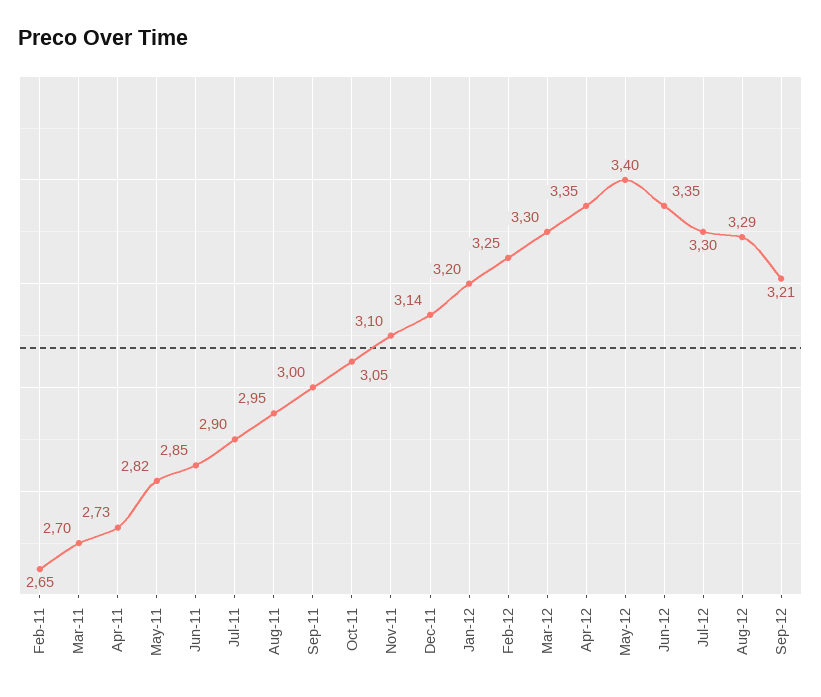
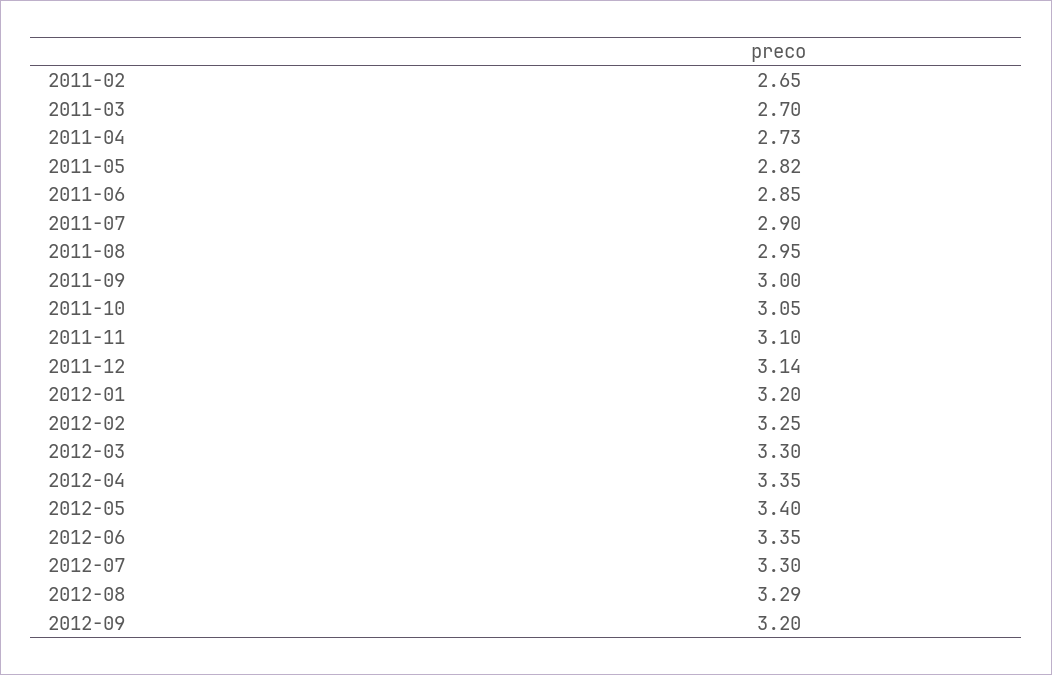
  {
    "Feb-11": 2.65,
    "Mar-11": 2.7,
    "Apr-11": 2.73,
    "May-11": 2.82,
    "Jun-11": 2.85,
    "Jul-11": 2.9,
    "Aug-11": 2.95,
    "Sep-11": 3,
    "Oct-11": 3.05,
    "Nov-11": 3.1,
    "Dec-11": 3.14,
    "Jan-12": 3.2,
    "Feb-12": 3.25,
    "Mar-12": 3.3,
    "Apr-12": 3.35,
    "May-12": 3.4,
    "Jun-12": 3.35,
    "Jul-12": 3.3,
    "Aug-12": 3.29,
-   "Sep-12": 3.21
+   "Sep-12": 3.2
  }

